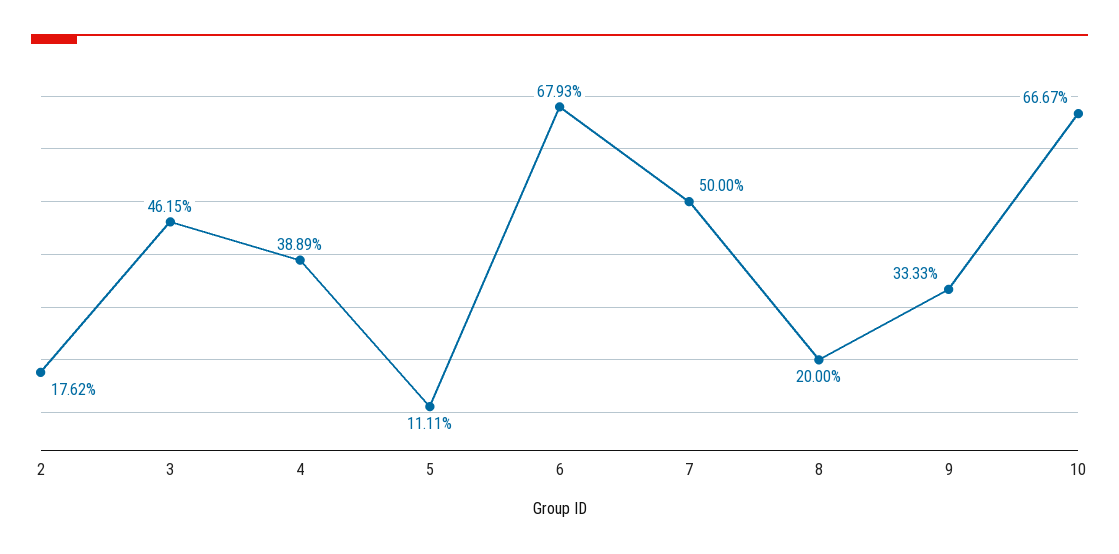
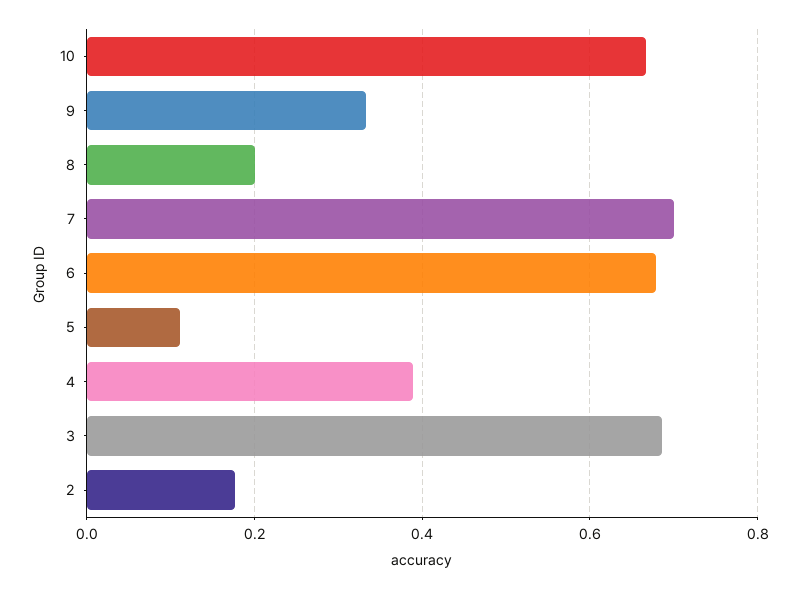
  {
    "2": 0.1762,
-   "3": 0.4615,
+   "3": 0.68,
    "4": 0.3889,
    "5": 0.1111,
    "6": 0.6793,
-   "7": 0.5,
+   "7": 0.7,
    "8": 0.2,
    "9": 0.3333,
    "10": 0.6667
  }

